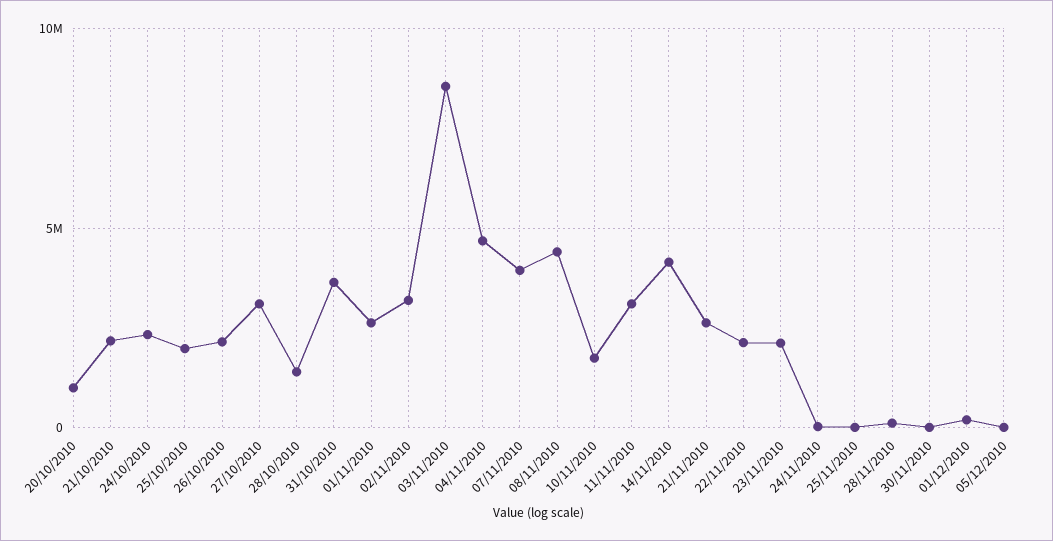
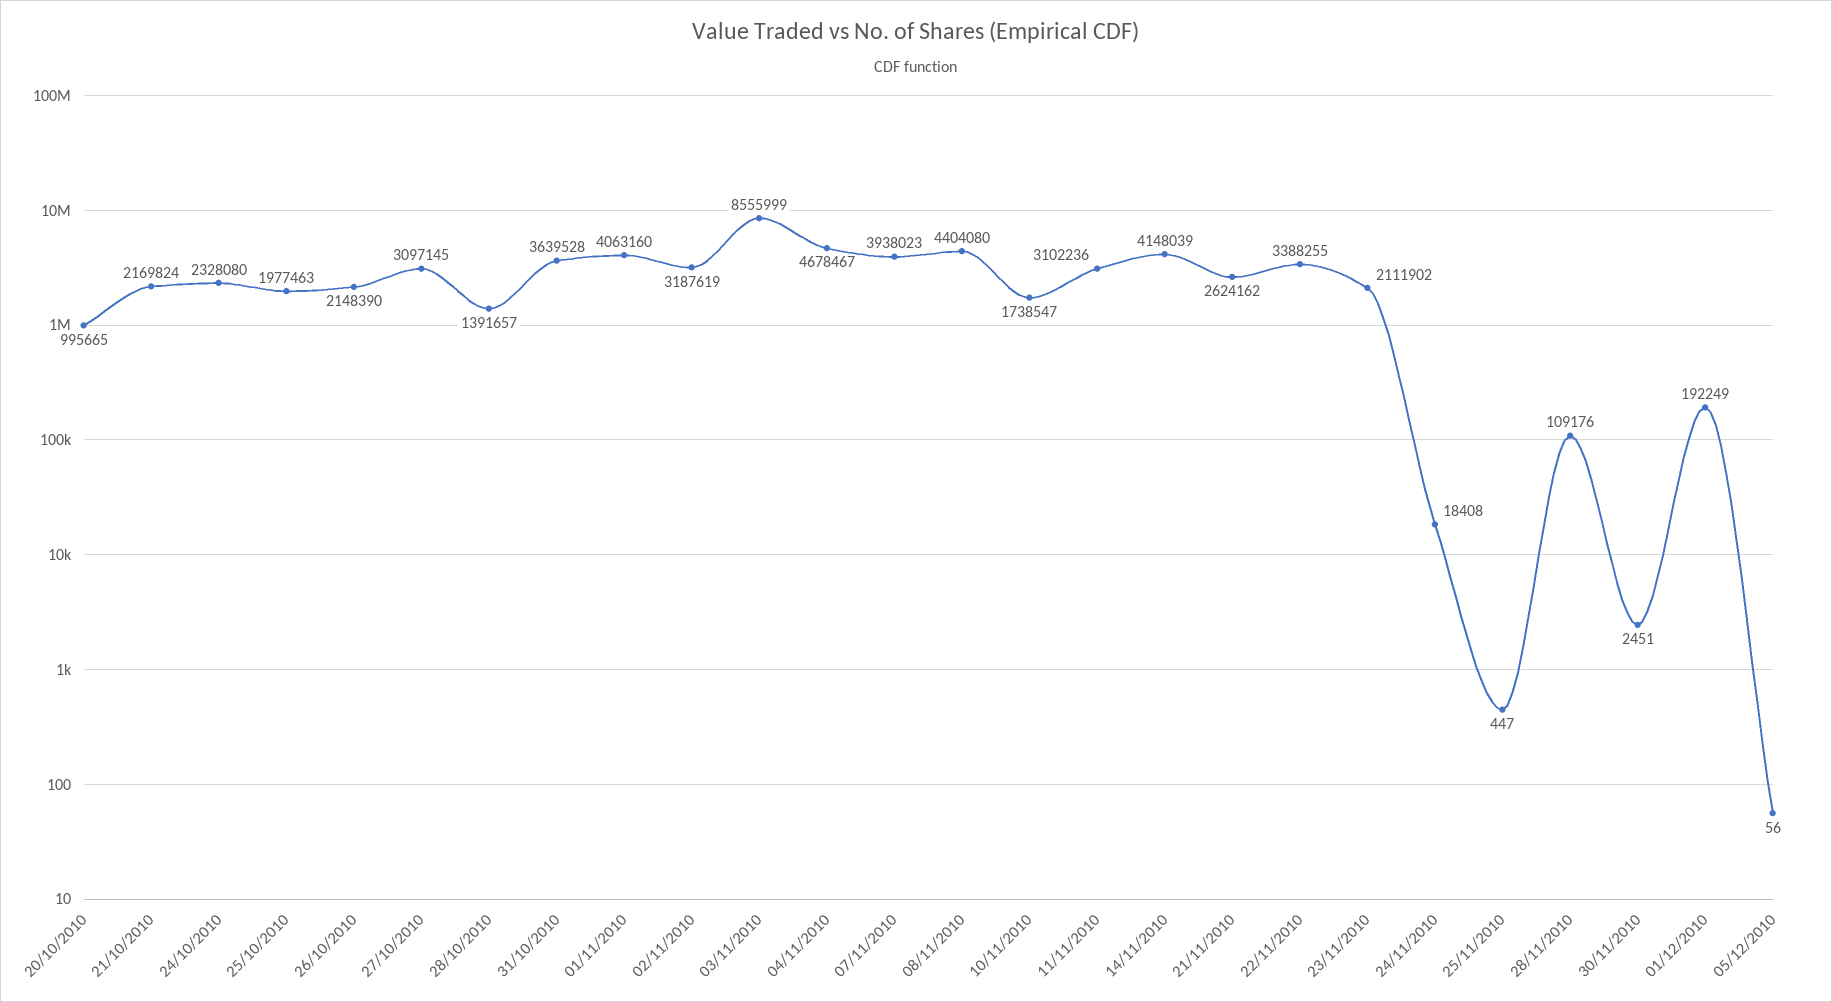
  {
    "20/10/2010": 995665,
    "21/10/2010": 2169824,
    "24/10/2010": 2328080,
    "25/10/2010": 1977463,
    "26/10/2010": 2148390,
    "27/10/2010": 3097145,
    "28/10/2010": 1391657,
    "31/10/2010": 3639528,
-   "01/11/2010": 2500000,
+   "01/11/2010": 4063160,
    "02/11/2010": 3187619,
    "03/11/2010": 8555999,
    "04/11/2010": 4678467,
    "07/11/2010": 3938023,
    "08/11/2010": 4404080,
    "10/11/2010": 1738547,
    "11/11/2010": 3102236,
    "14/11/2010": 4148039,
    "21/11/2010": 2624162,
-   "22/11/2010": 2000000,
+   "22/11/2010": 3388255,
    "23/11/2010": 2111902,
    "24/11/2010": 18408,
    "25/11/2010": 447,
    "28/11/2010": 109176,
    "30/11/2010": 2451,
    "01/12/2010": 192249,
    "05/12/2010": 56
  }

